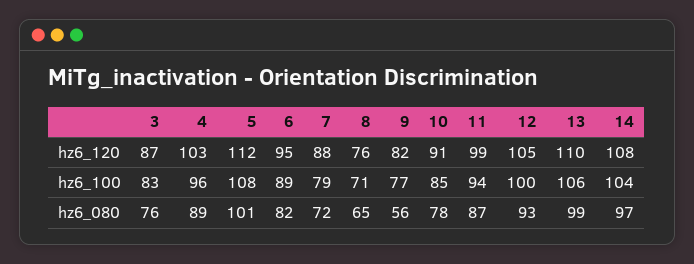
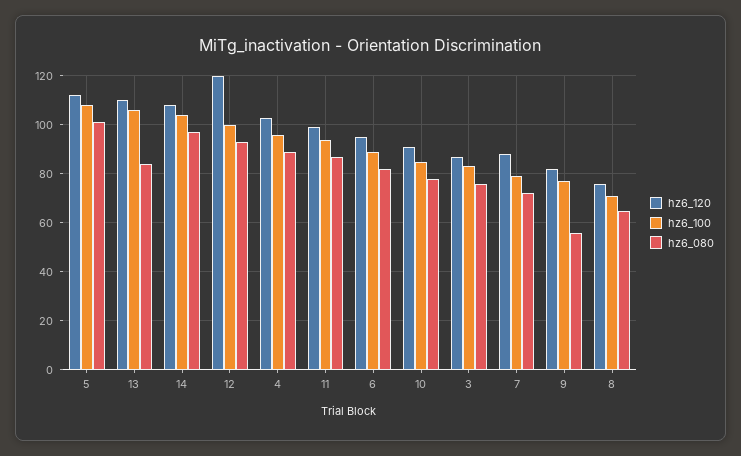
  {
    "hz6_120": {
      "3": 87,
      "4": 103,
      "5": 112,
      "6": 95,
      "7": 88,
      "8": 76,
      "9": 82,
      "10": 91,
      "11": 99,
-     "12": 105,
+     "12": 120,
      "13": 110,
      "14": 108
    },
    "hz6_100": {
      "3": 83,
      "4": 96,
      "5": 108,
      "6": 89,
      "7": 79,
      "8": 71,
      "9": 77,
      "10": 85,
      "11": 94,
      "12": 100,
      "13": 106,
      "14": 104
    },
    "hz6_080": {
      "3": 76,
      "4": 89,
      "5": 101,
      "6": 82,
      "7": 72,
      "8": 65,
      "9": 56,
      "10": 78,
      "11": 87,
      "12": 93,
-     "13": 99,
+     "13": 85,
      "14": 97
    }
  }

